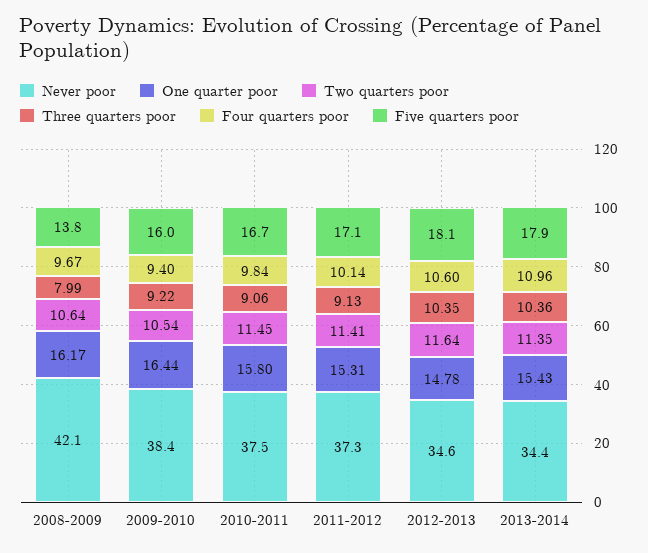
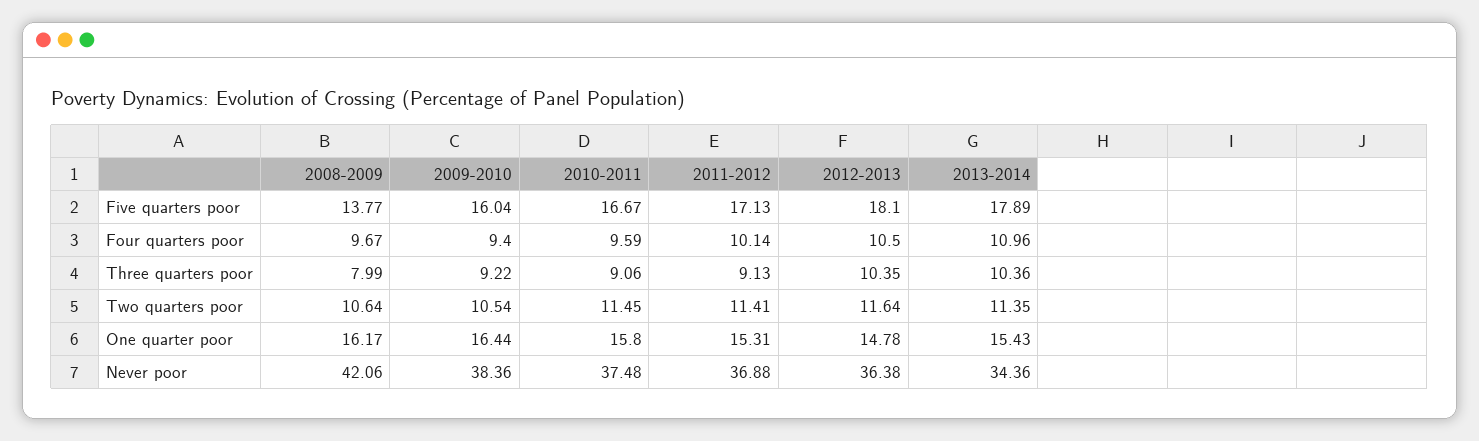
  {
    "Never poor": {
      "2008-2009": 42.06,
      "2009-2010": 38.36,
      "2010-2011": 37.48,
-     "2011-2012": 37.3,
+     "2011-2012": 36.88,
-     "2012-2013": 34.6,
+     "2012-2013": 36.38,
      "2013-2014": 34.36
    },
    "One quarter poor": {
      "2008-2009": 16.17,
      "2009-2010": 16.44,
      "2010-2011": 15.8,
      "2011-2012": 15.31,
      "2012-2013": 14.78,
      "2013-2014": 15.43
    },
    "Two quarters poor": {
      "2008-2009": 10.64,
      "2009-2010": 10.54,
      "2010-2011": 11.45,
      "2011-2012": 11.41,
      "2012-2013": 11.64,
      "2013-2014": 11.35
    },
    "Three quarters poor": {
      "2008-2009": 7.99,
      "2009-2010": 9.22,
      "2010-2011": 9.06,
      "2011-2012": 9.13,
      "2012-2013": 10.35,
      "2013-2014": 10.36
    },
    "Four quarters poor": {
      "2008-2009": 9.67,
      "2009-2010": 9.4,
-     "2010-2011": 9.84,
+     "2010-2011": 9.59,
      "2011-2012": 10.14,
-     "2012-2013": 10.6,
+     "2012-2013": 10.5,
      "2013-2014": 10.96
    },
    "Five quarters poor": {
      "2008-2009": 13.77,
      "2009-2010": 16.04,
      "2010-2011": 16.67,
      "2011-2012": 17.13,
      "2012-2013": 18.1,
      "2013-2014": 17.89
    }
  }

